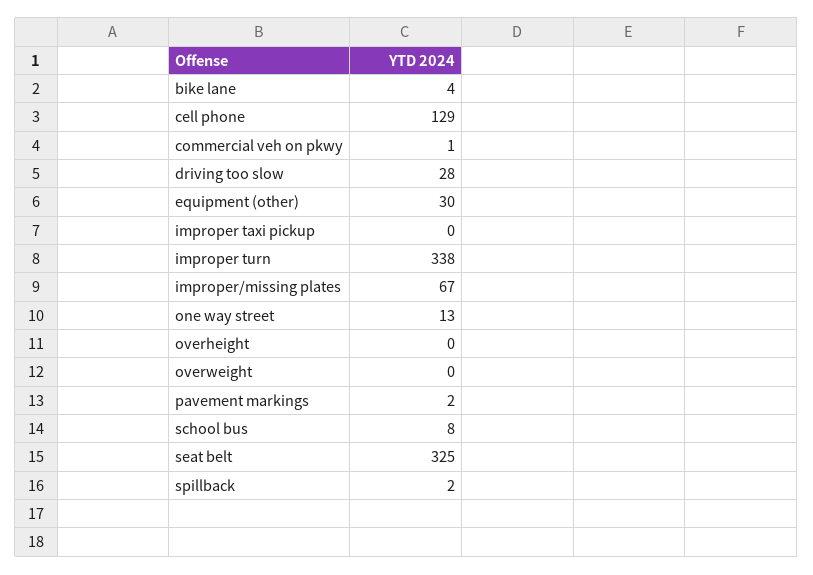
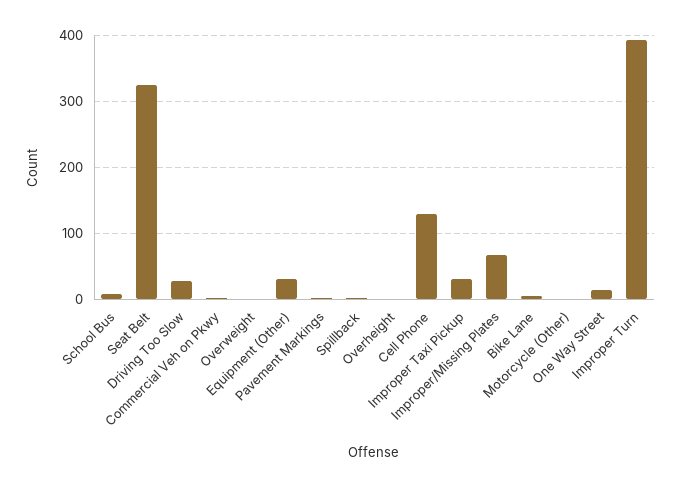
  {
    "bike lane": 4,
    "cell phone": 129,
    "commercial veh on pkwy": 1,
    "driving too slow": 28,
    "equipment (other)": 30,
-   "improper taxi pickup": 0,
+   "improper taxi pickup": 30,
-   "improper turn": 338,
+   "improper turn": 390,
    "improper/missing plates": 67,
    "one way street": 13,
    "overheight": 0,
    "overweight": 0,
    "pavement markings": 2,
    "school bus": 8,
    "seat belt": 325,
-   "spillback": 2
+   "spillback": 2,
+   "Motorcycle (Other)": 0
  }

